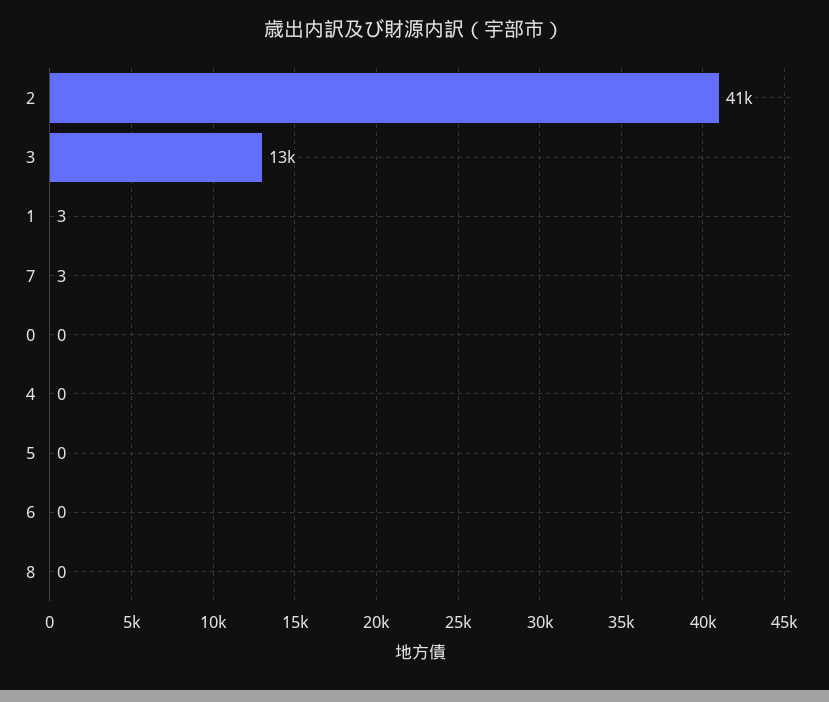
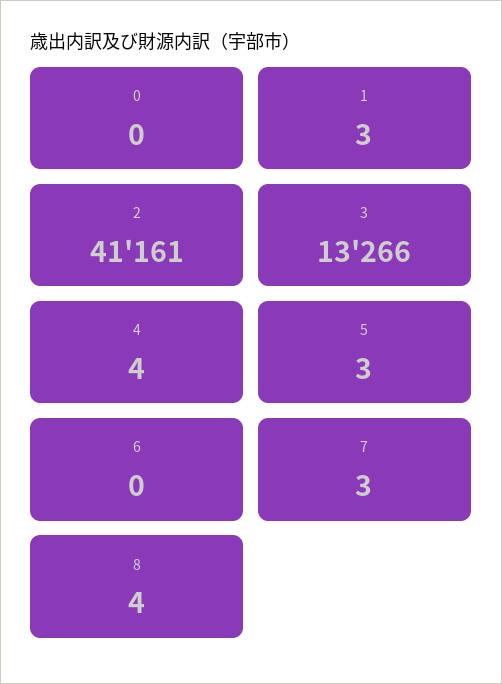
  {
    "2": 41161,
    "3": 13266,
    "1": 3,
    "7": 3,
    "0": 0,
-   "4": 0,
+   "4": 4,
-   "5": 0,
+   "5": 3,
    "6": 0,
-   "8": 0
+   "8": 4
  }

